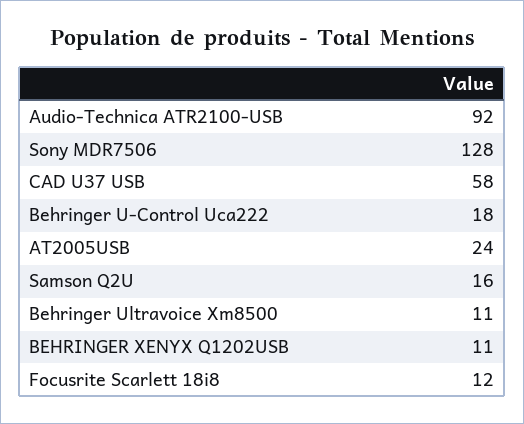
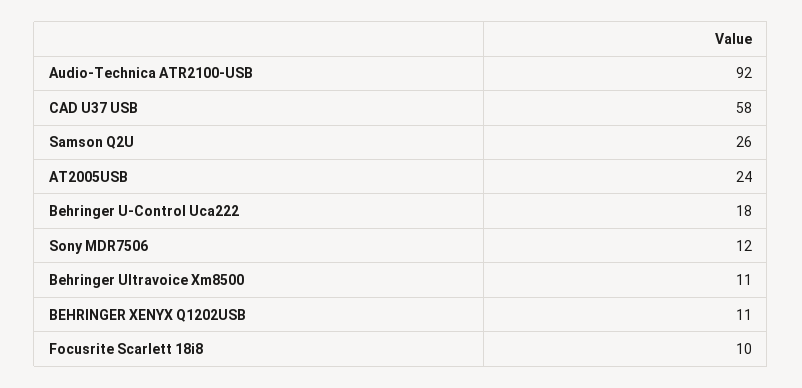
  {
    "Audio-Technica ATR2100-USB": 92,
-   "Sony MDR7506": 128,
+   "Sony MDR7506": 12,
    "CAD U37 USB": 58,
    "Behringer U-Control Uca222": 18,
    "AT2005USB": 24,
-   "Samson Q2U": 16,
+   "Samson Q2U": 26,
    "Behringer Ultravoice Xm8500": 11,
    "BEHRINGER XENYX Q1202USB": 11,
-   "Focusrite Scarlett 18i8": 12
+   "Focusrite Scarlett 18i8": 10
  }

